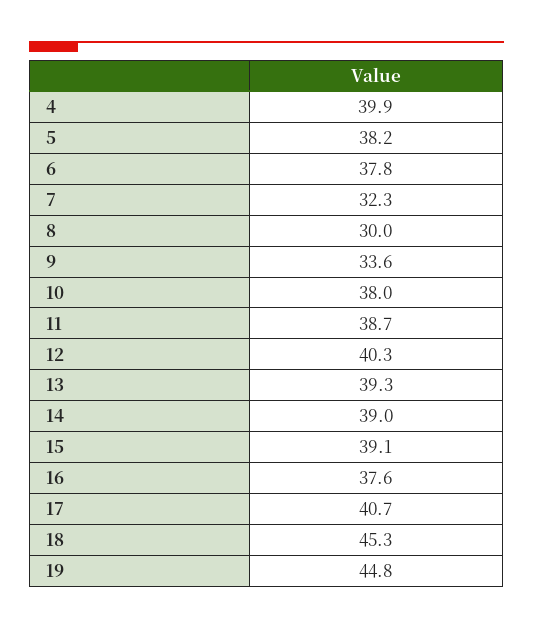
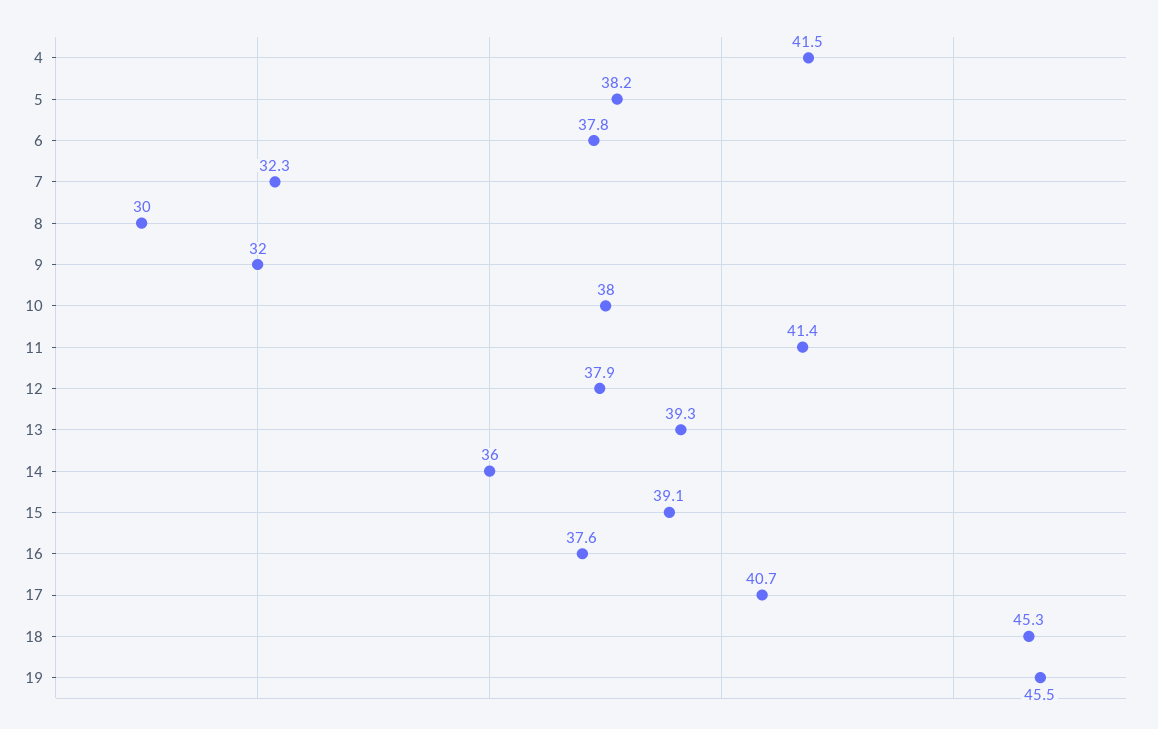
  {
-   "4": 39.9,
+   "4": 41.5,
    "5": 38.2,
    "6": 37.8,
    "7": 32.3,
    "8": 30,
-   "9": 33.6,
+   "9": 32,
    "10": 38,
-   "11": 38.7,
+   "11": 41.4,
-   "12": 40.3,
+   "12": 37.9,
    "13": 39.3,
-   "14": 39,
+   "14": 36,
    "15": 39.1,
    "16": 37.6,
    "17": 40.7,
    "18": 45.3,
-   "19": 44.8
+   "19": 45.5
  }

